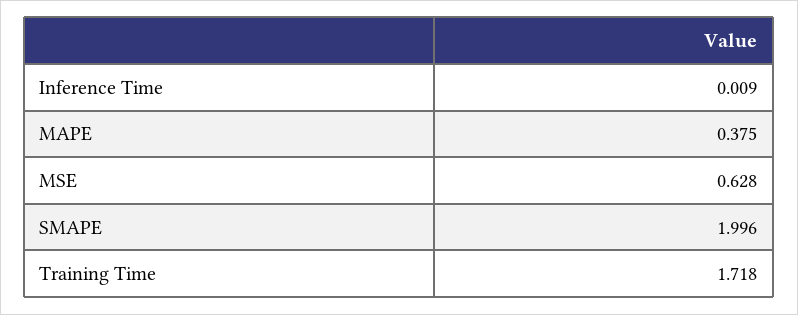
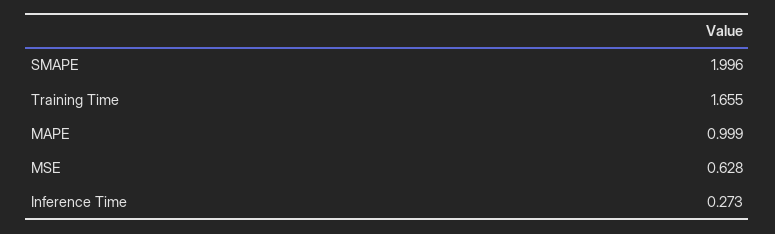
  {
-   "Inference Time": 0.009,
+   "Inference Time": 0.273,
-   "MAPE": 0.375,
+   "MAPE": 0.999,
    "MSE": 0.628,
    "SMAPE": 1.996,
-   "Training Time": 1.718
+   "Training Time": 1.655
  }

